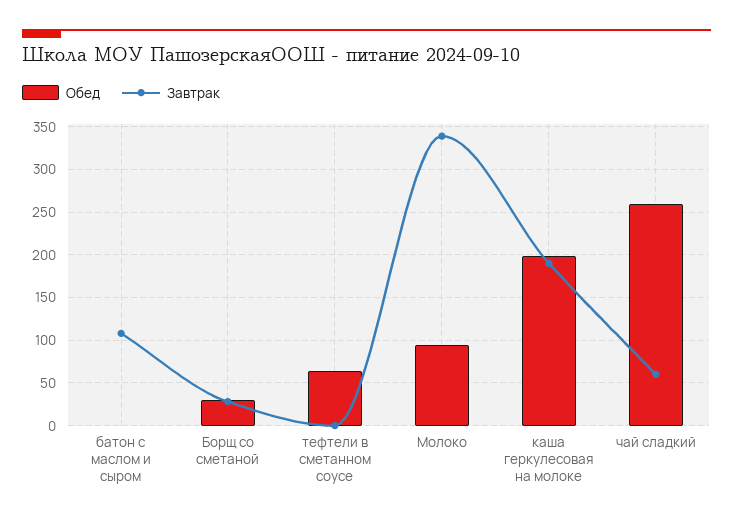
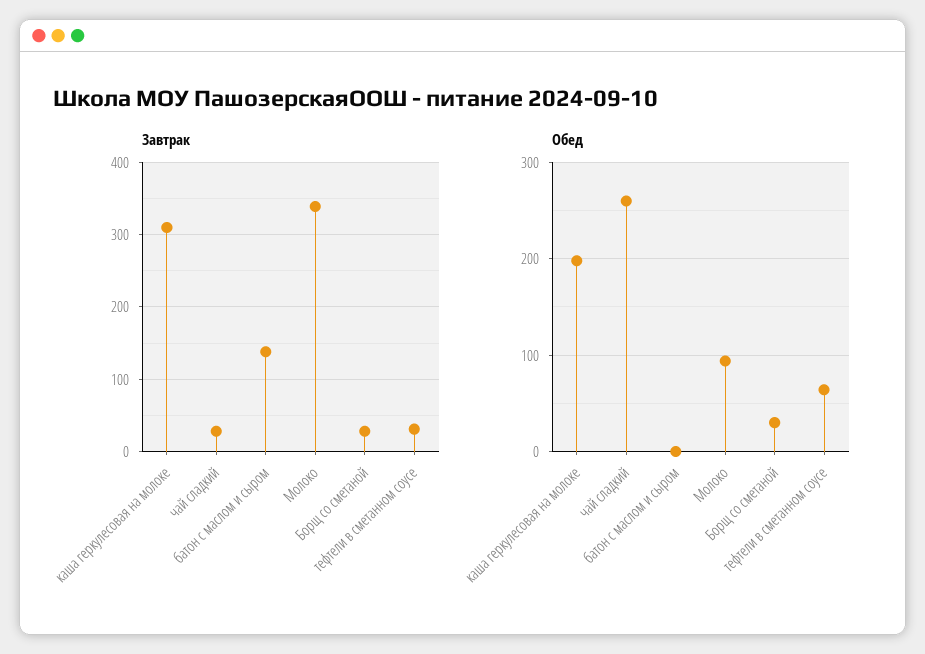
  {
    "Обед": {
      "батон с маслом и сыром": 0,
      "Борщ со сметаной": 30,
      "тефтели в сметанном соусе": 60,
      "Молоко": 90,
      "каша геркулесовая на молоке": 200,
      "чай сладкий": 260
    },
    "Завтрак": {
-     "батон с маслом и сыром": 110,
+     "батон с маслом и сыром": 140,
      "Борщ со сметаной": 30,
-     "тефтели в сметанном соусе": 0,
+     "тефтели в сметанном соусе": 30,
      "Молоко": 340,
-     "каша геркулесовая на молоке": 190,
+     "каша геркулесовая на молоке": 310,
-     "чай сладкий": 60
+     "чай сладкий": 30
    }
  }

